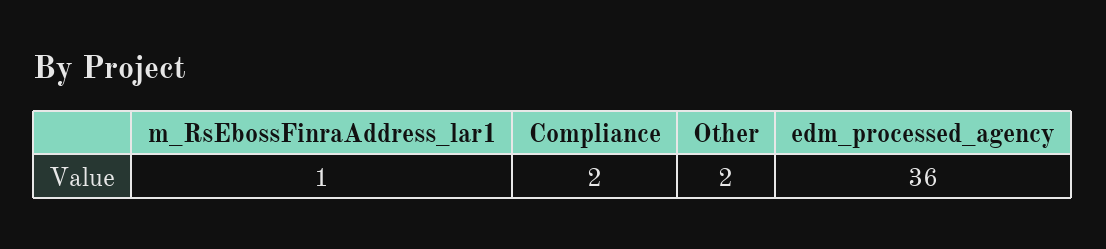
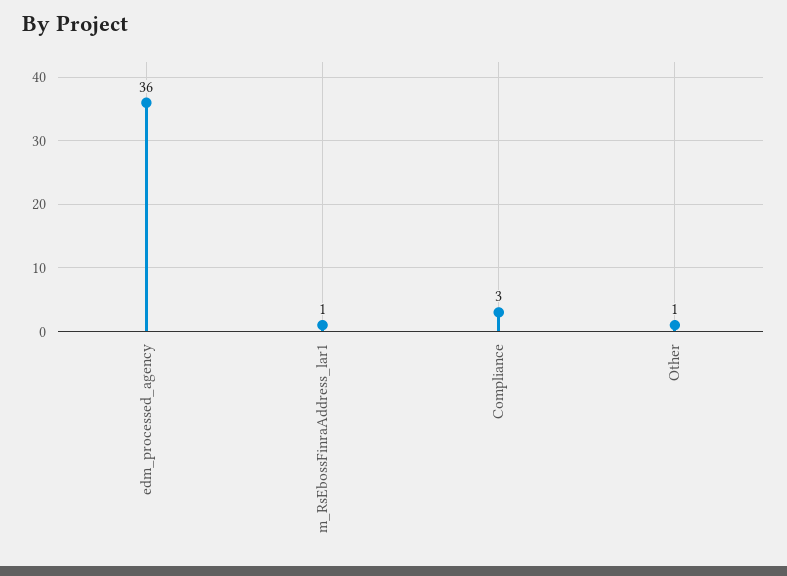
  {
    "m_RsEbossFinraAddress_lar1": 1,
-   "Compliance": 2,
+   "Compliance": 3,
-   "Other": 2,
+   "Other": 1,
    "edm_processed_agency": 36
  }

